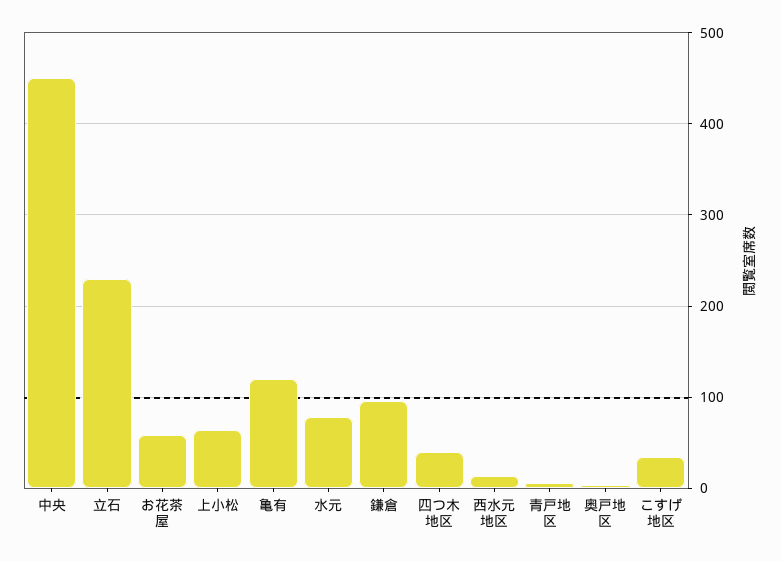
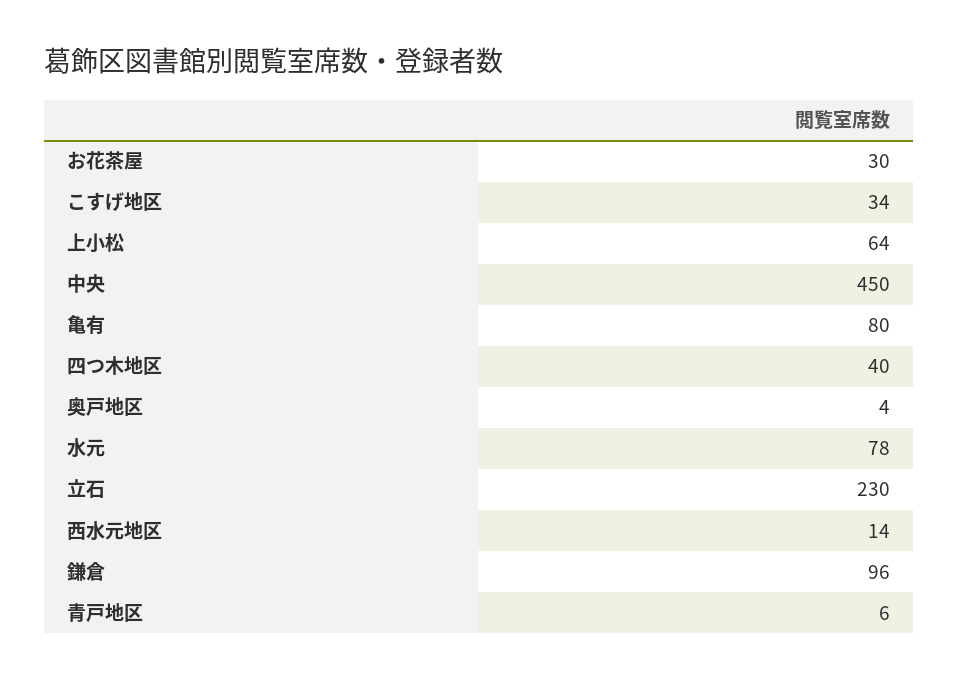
  {
    "中央": 450,
    "立石": 230,
-   "お花茶屋": 60,
+   "お花茶屋": 30,
    "上小松": 64,
-   "亀有": 120,
+   "亀有": 80,
    "水元": 78,
    "鎌倉": 96,
    "四つ木地区": 40,
    "西水元地区": 14,
    "青戸地区": 6,
    "奥戸地区": 4,
    "こすげ地区": 34
  }

